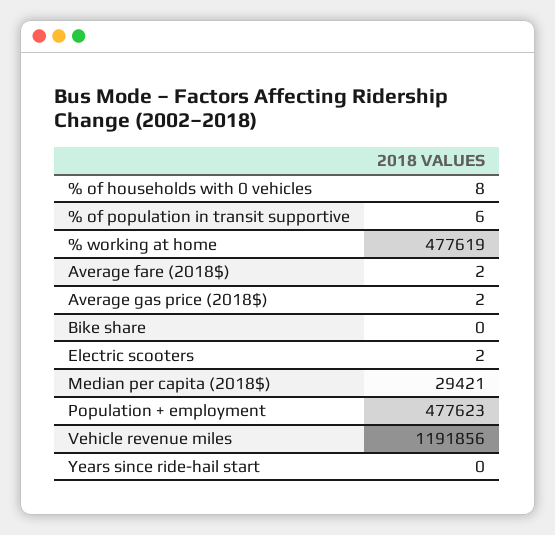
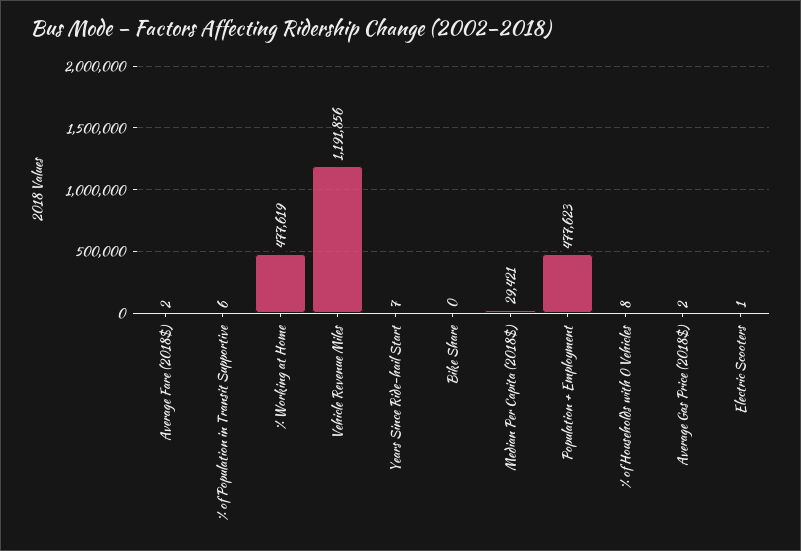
  {
    "% of households with 0 vehicles": 8,
    "% of population in transit supportive": 6,
    "% working at home": 477619,
    "Average fare (2018$)": 2,
    "Average gas price (2018$)": 2,
    "Bike share": 0,
-   "Electric scooters": 2,
+   "Electric scooters": 1,
    "Median per capita (2018$)": 29421,
    "Population + employment": 477623,
    "Vehicle revenue miles": 1191856,
-   "Years since ride-hail start": 0
+   "Years since ride-hail start": 7
  }

